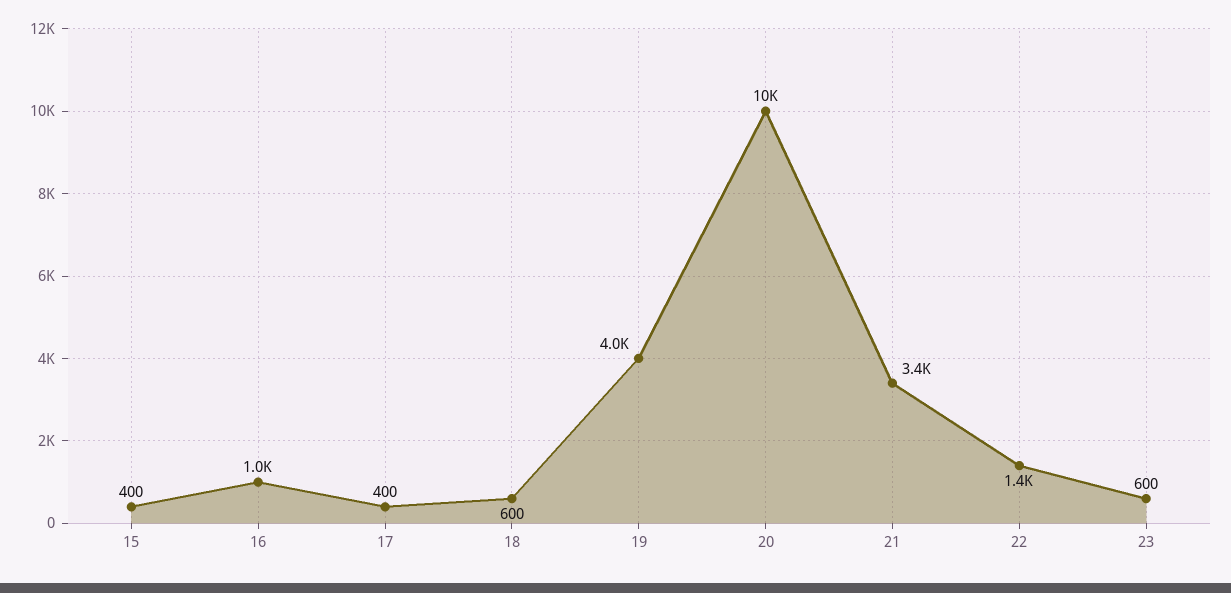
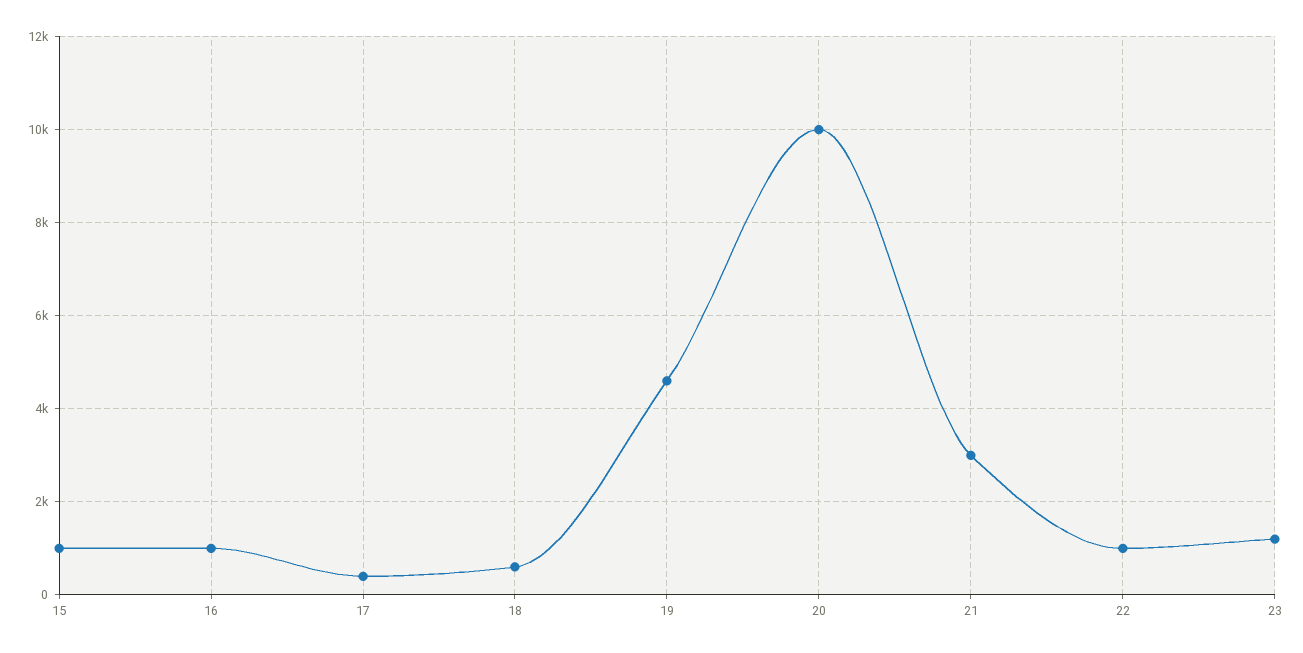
  {
-   "15": 400,
+   "15": 1000,
    "16": 1000,
    "17": 400,
    "18": 600,
-   "19": 4000,
+   "19": 4600,
    "20": 10000,
-   "21": 3400,
+   "21": 3000,
-   "22": 1400,
+   "22": 1000,
-   "23": 600
+   "23": 1200
  }

